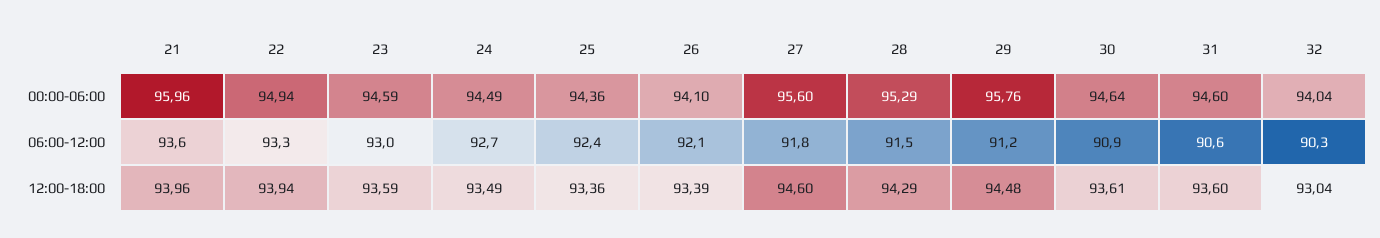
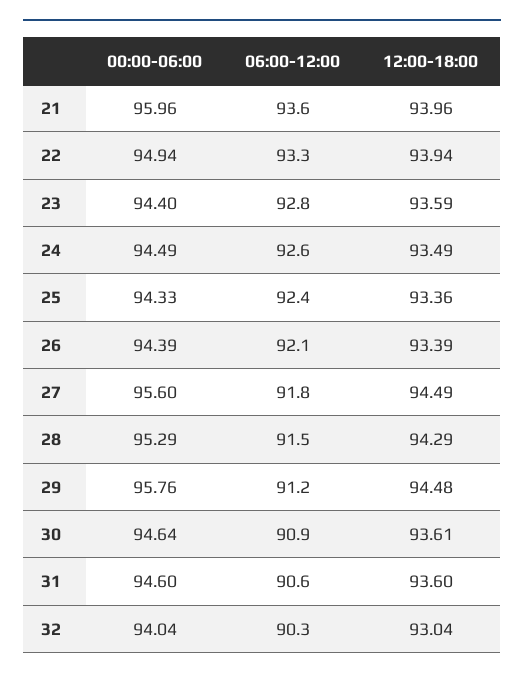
  {
    "21": {
      "00:00-06:00": 95.96,
      "06:00-12:00": 93.6,
      "12:00-18:00": 93.96
    },
    "22": {
      "00:00-06:00": 94.94,
      "06:00-12:00": 93.3,
      "12:00-18:00": 93.94
    },
    "23": {
-     "00:00-06:00": 94.59,
+     "00:00-06:00": 94.4,
-     "06:00-12:00": 93,
+     "06:00-12:00": 92.8,
      "12:00-18:00": 93.59
    },
    "24": {
      "00:00-06:00": 94.49,
-     "06:00-12:00": 92.7,
+     "06:00-12:00": 92.6,
      "12:00-18:00": 93.49
    },
    "25": {
-     "00:00-06:00": 94.36,
+     "00:00-06:00": 94.33,
      "06:00-12:00": 92.4,
      "12:00-18:00": 93.36
    },
    "26": {
-     "00:00-06:00": 94.1,
+     "00:00-06:00": 94.39,
      "06:00-12:00": 92.1,
      "12:00-18:00": 93.39
    },
    "27": {
      "00:00-06:00": 95.6,
      "06:00-12:00": 91.8,
-     "12:00-18:00": 94.6
+     "12:00-18:00": 94.49
    },
    "28": {
      "00:00-06:00": 95.29,
      "06:00-12:00": 91.5,
      "12:00-18:00": 94.29
    },
    "29": {
      "00:00-06:00": 95.76,
      "06:00-12:00": 91.2,
      "12:00-18:00": 94.48
    },
    "30": {
      "00:00-06:00": 94.64,
      "06:00-12:00": 90.9,
      "12:00-18:00": 93.61
    },
    "31": {
      "00:00-06:00": 94.6,
      "06:00-12:00": 90.6,
      "12:00-18:00": 93.6
    },
    "32": {
      "00:00-06:00": 94.04,
      "06:00-12:00": 90.3,
      "12:00-18:00": 93.04
    }
  }

